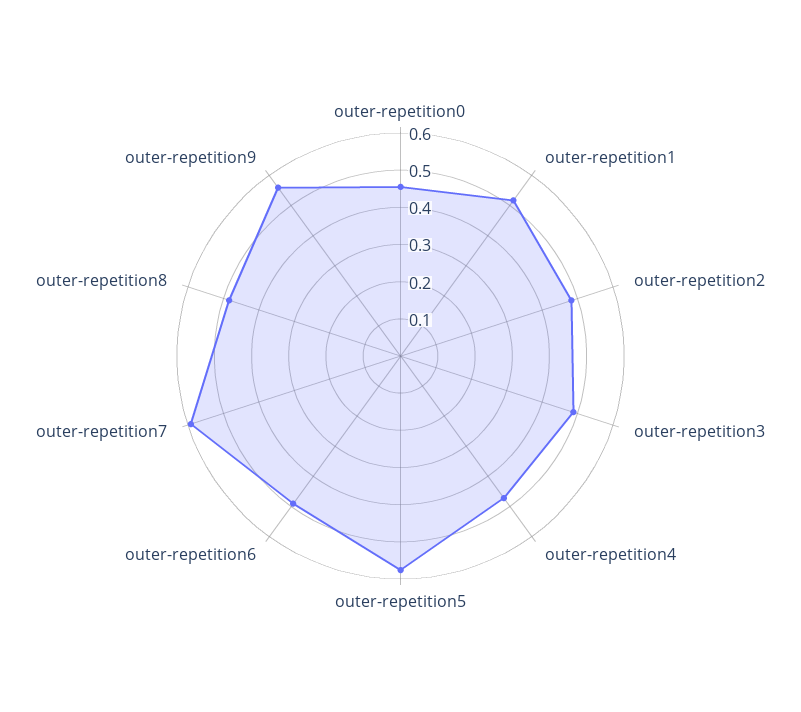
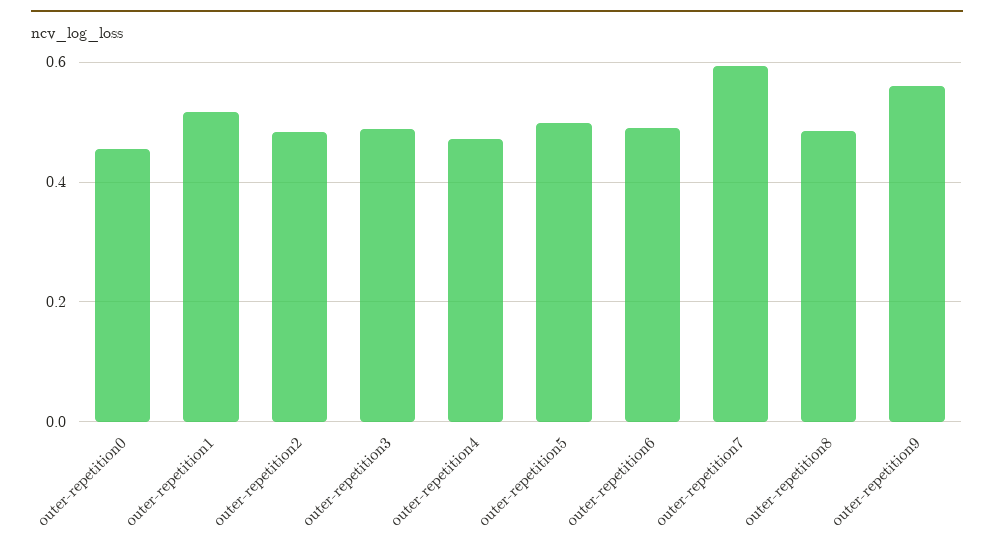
  {
    "outer-repetition0": 0.46,
    "outer-repetition1": 0.52,
    "outer-repetition2": 0.48,
    "outer-repetition3": 0.48,
    "outer-repetition4": 0.48,
-   "outer-repetition5": 0.575,
+   "outer-repetition5": 0.5,
    "outer-repetition6": 0.5,
    "outer-repetition7": 0.6,
    "outer-repetition8": 0.48,
    "outer-repetition9": 0.56
  }

